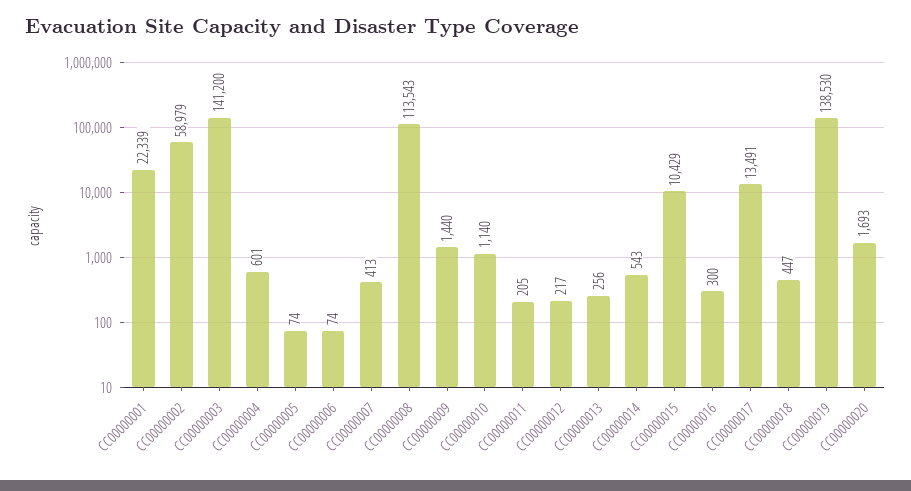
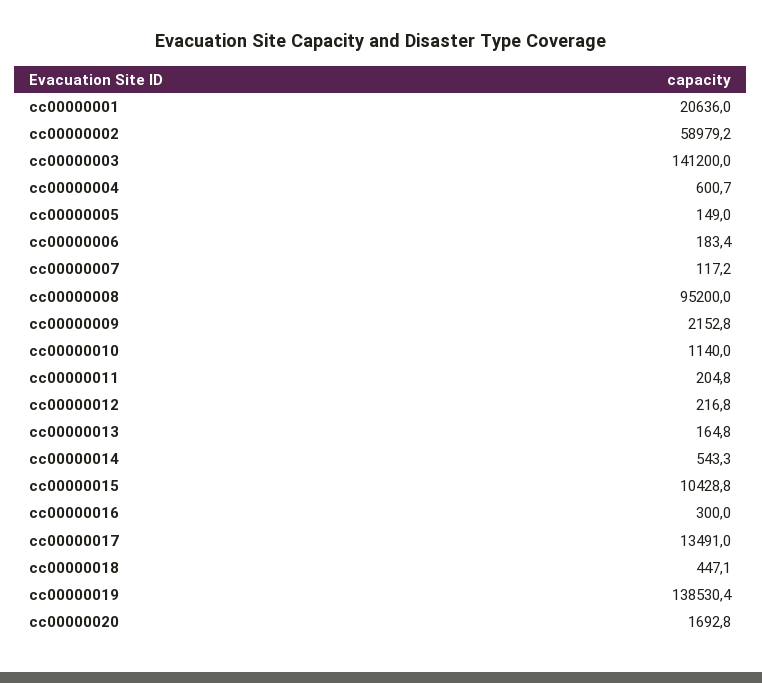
  {
-   "CC00000001": 22339,
+   "CC00000001": 20636,
    "CC00000002": 58979.2,
    "CC00000003": 141200,
    "CC00000004": 600.7,
-   "CC00000005": 74,
+   "CC00000005": 149,
-   "CC00000006": 74,
+   "CC00000006": 183.4,
-   "CC00000007": 413,
+   "CC00000007": 117.2,
-   "CC00000008": 113543,
+   "CC00000008": 95200,
-   "CC00000009": 1440,
+   "CC00000009": 2152.8,
    "CC00000010": 1140,
    "CC00000011": 204.8,
    "CC00000012": 216.8,
-   "CC00000013": 256,
+   "CC00000013": 164.8,
    "CC00000014": 543.3,
    "CC00000015": 10428.8,
    "CC00000016": 300,
    "CC00000017": 13491,
    "CC00000018": 447.1,
    "CC00000019": 138530.4,
    "CC00000020": 1692.8
  }

